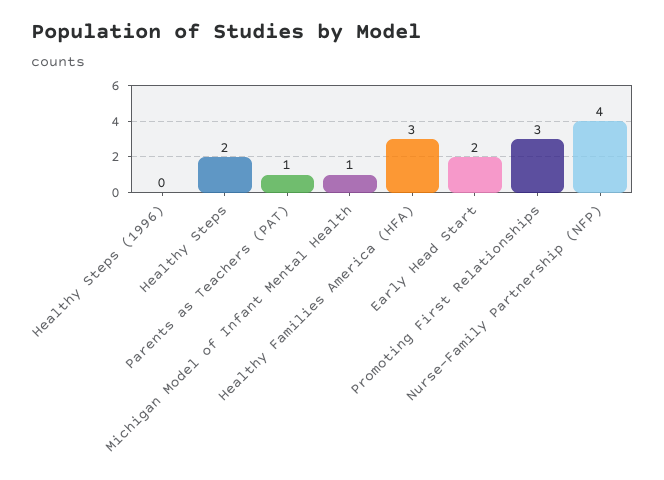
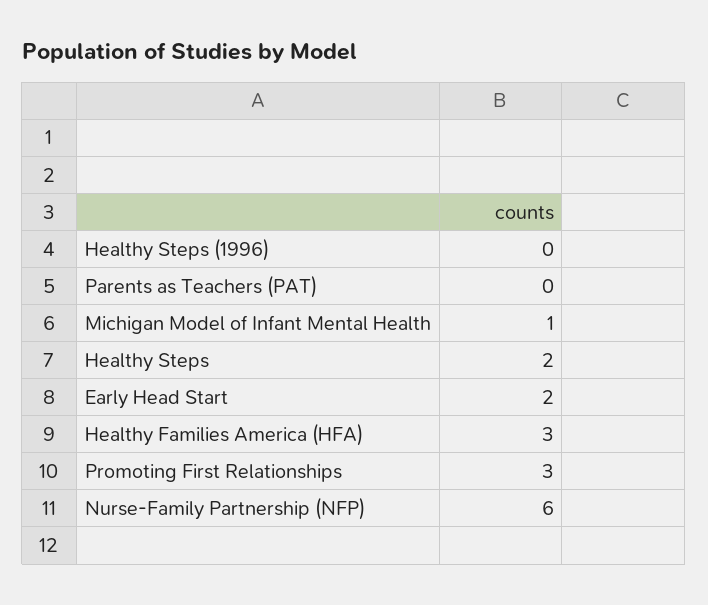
  {
    "Healthy Steps (1996)": 0,
    "Healthy Steps": 2,
-   "Parents as Teachers (PAT)": 1,
+   "Parents as Teachers (PAT)": 0,
    "Michigan Model of Infant Mental Health": 1,
    "Healthy Families America (HFA)": 3,
    "Early Head Start": 2,
    "Promoting First Relationships": 3,
-   "Nurse-Family Partnership (NFP)": 4
+   "Nurse-Family Partnership (NFP)": 6
  }

